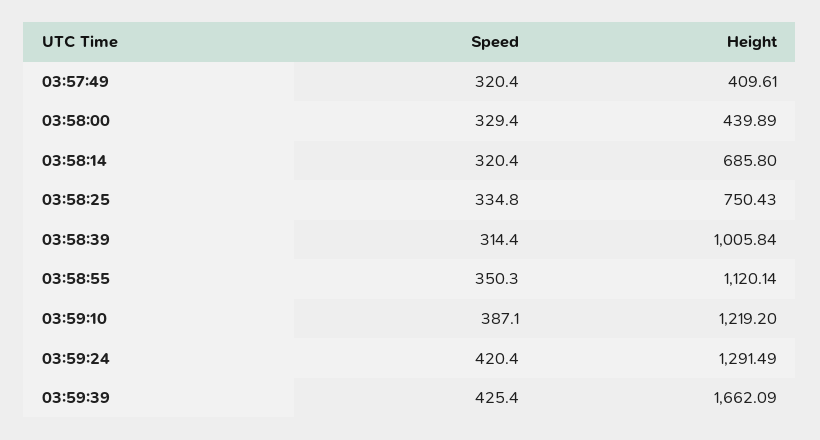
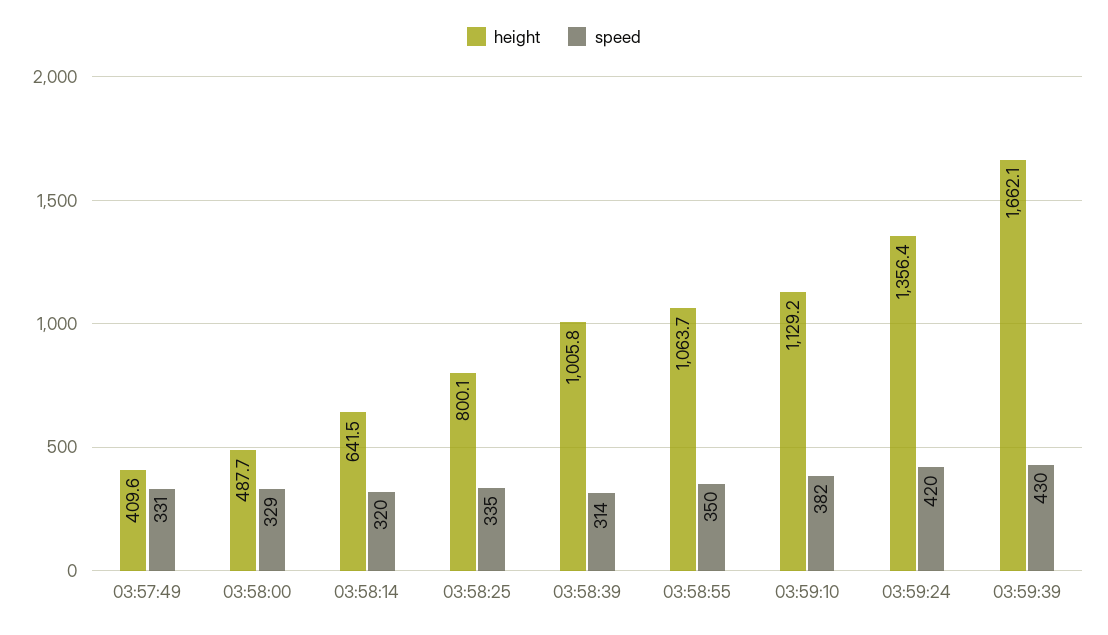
  {
    "Speed": {
-     "03:57:49": 320.4,
+     "03:57:49": 331,
      "03:58:00": 329.4,
      "03:58:14": 320.4,
      "03:58:25": 334.8,
      "03:58:39": 314.4,
      "03:58:55": 350.3,
-     "03:59:10": 387.1,
+     "03:59:10": 382,
      "03:59:24": 420.4,
-     "03:59:39": 425.4
+     "03:59:39": 430
    },
    "Height": {
      "03:57:49": 409.61,
-     "03:58:00": 439.89,
+     "03:58:00": 487.7,
-     "03:58:14": 685.8,
+     "03:58:14": 641.5,
-     "03:58:25": 750.43,
+     "03:58:25": 800.1,
      "03:58:39": 1005.84,
-     "03:58:55": 1120.14,
+     "03:58:55": 1063.7,
-     "03:59:10": 1219.2,
+     "03:59:10": 1129.2,
-     "03:59:24": 1291.49,
+     "03:59:24": 1356.4,
      "03:59:39": 1662.09
    }
  }

